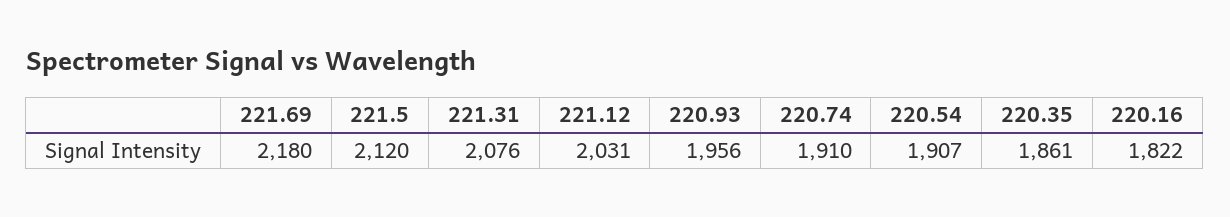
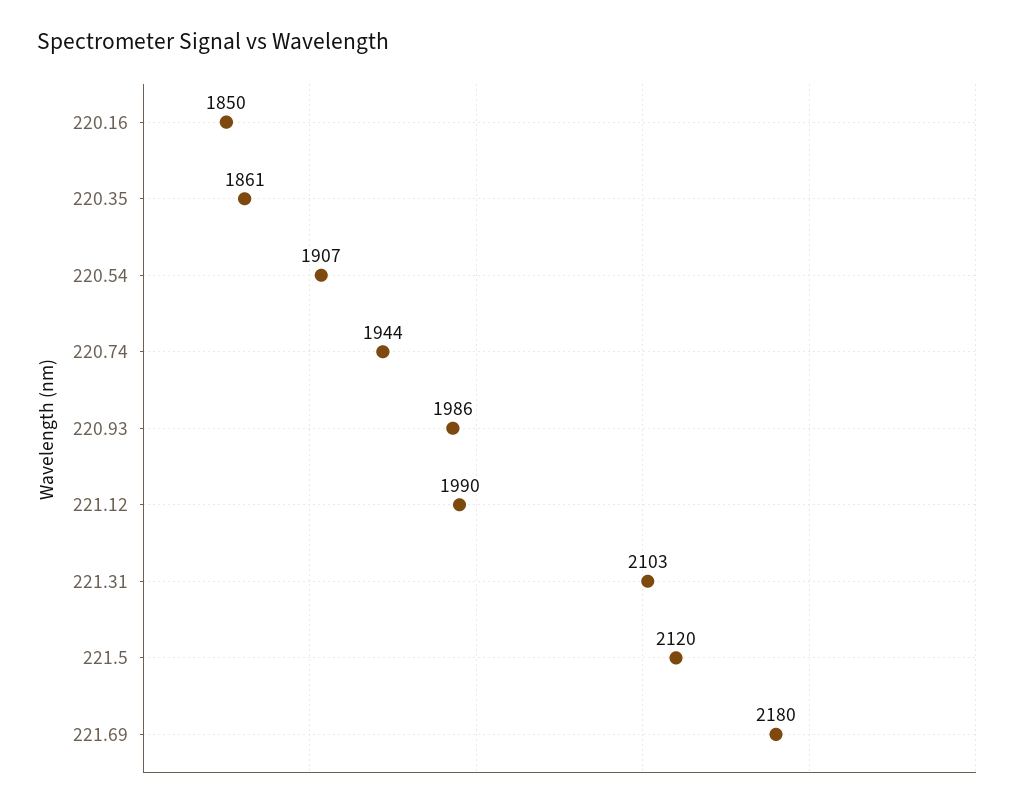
  {
    "221.69": 2180,
    "221.5": 2120,
-   "221.31": 2076,
+   "221.31": 2103,
-   "221.12": 2031,
+   "221.12": 1990,
-   "220.93": 1956,
+   "220.93": 1986,
-   "220.74": 1910,
+   "220.74": 1944,
    "220.54": 1907,
    "220.35": 1861,
-   "220.16": 1822
+   "220.16": 1850
  }

